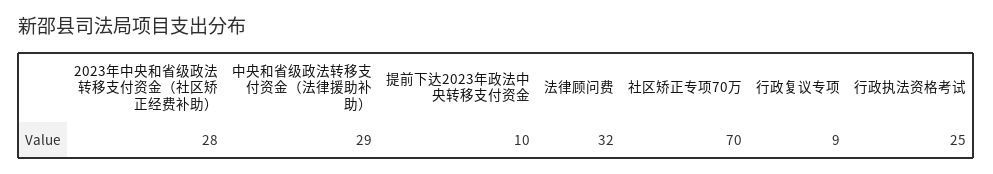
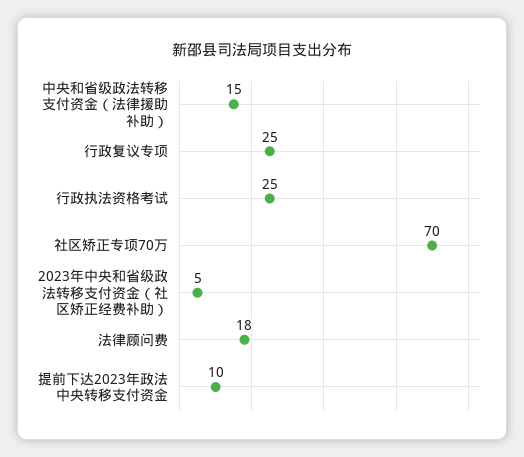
  {
-   "2023年中央和省级政法转移支付资金（社区矫正经费补助）": 28,
+   "2023年中央和省级政法转移支付资金（社区矫正经费补助）": 5,
-   "中央和省级政法转移支付资金（法律援助补助）": 29,
+   "中央和省级政法转移支付资金（法律援助补助）": 15,
    "提前下达2023年政法中央转移支付资金": 10,
-   "法律顾问费": 32,
+   "法律顾问费": 18,
    "社区矫正专项70万": 70,
-   "行政复议专项": 9,
+   "行政复议专项": 25,
    "行政执法资格考试": 25
  }

